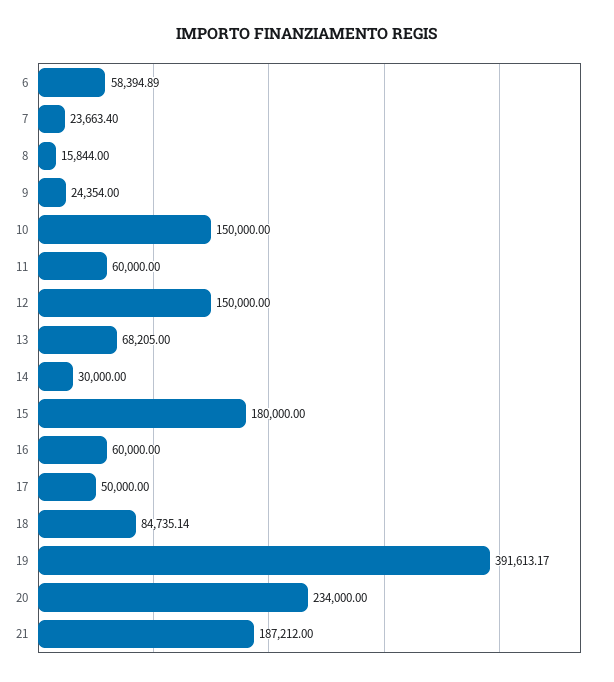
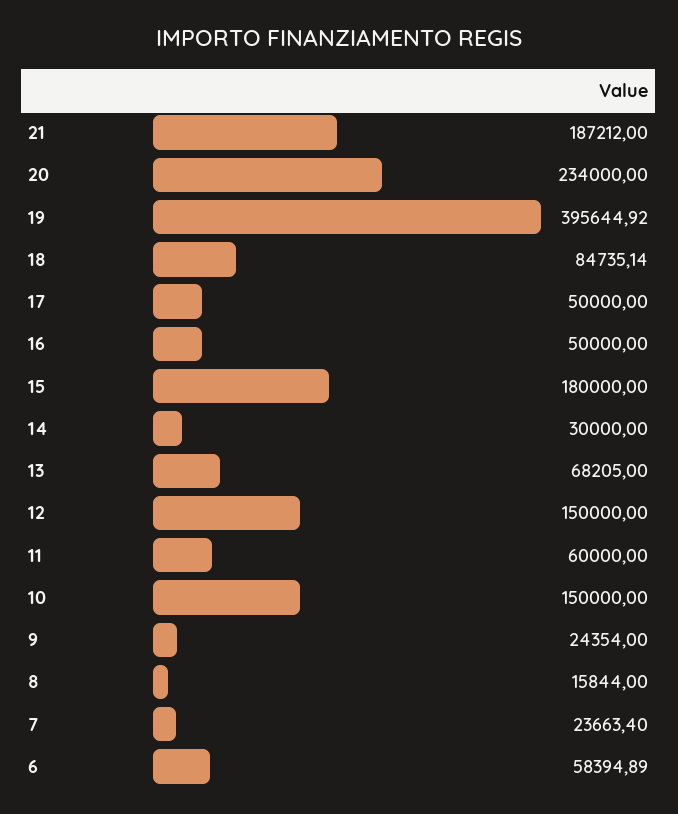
  {
    "6": 58394.89,
    "7": 23663.4,
    "8": 15844,
    "9": 24354,
    "10": 150000,
    "11": 60000,
    "12": 150000,
    "13": 68205,
    "14": 30000,
    "15": 180000,
-   "16": 60000,
+   "16": 50000,
    "17": 50000,
    "18": 84735.14,
-   "19": 391613.17,
+   "19": 395644.92,
    "20": 234000,
    "21": 187212
  }

